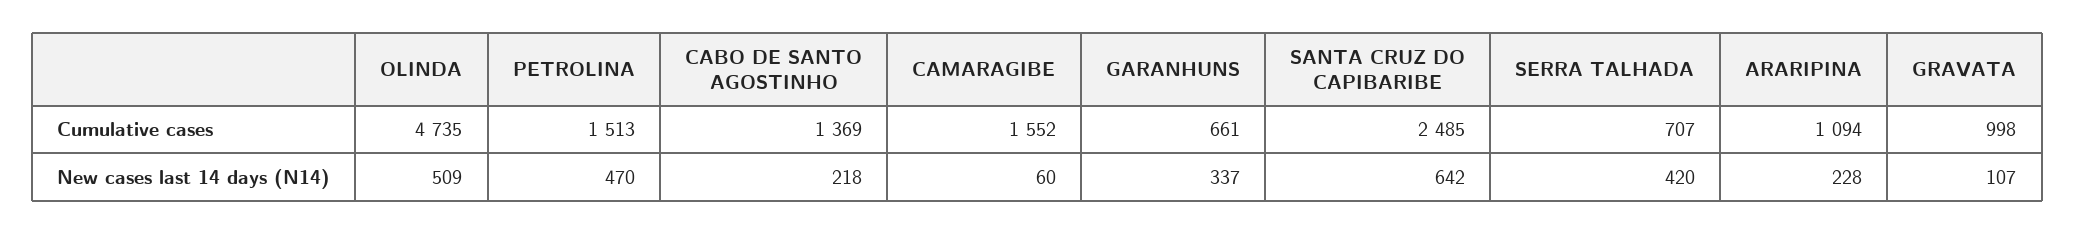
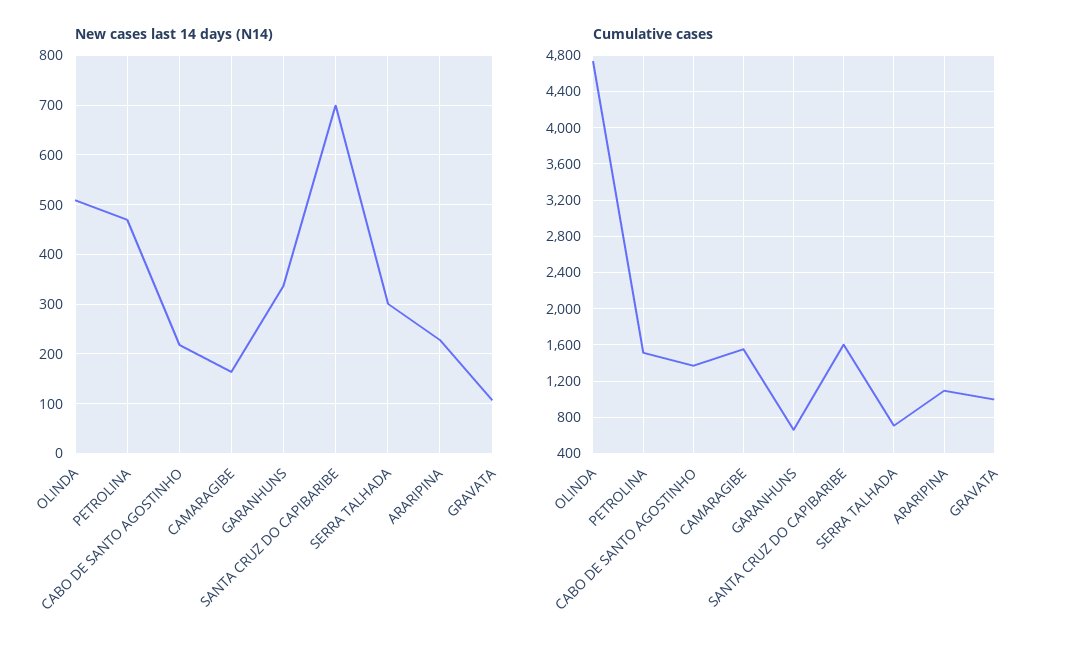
  {
    "Cumulative cases": {
      "OLINDA": 4735,
      "PETROLINA": 1513,
      "CABO DE SANTO AGOSTINHO": 1369,
      "CAMARAGIBE": 1552,
      "GARANHUNS": 661,
-     "SANTA CRUZ DO CAPIBARIBE": 2485,
+     "SANTA CRUZ DO CAPIBARIBE": 1600,
      "SERRA TALHADA": 707,
      "ARARIPINA": 1094,
      "GRAVATA": 998
    },
    "New cases last 14 days (N14)": {
      "OLINDA": 509,
      "PETROLINA": 470,
      "CABO DE SANTO AGOSTINHO": 218,
-     "CAMARAGIBE": 60,
+     "CAMARAGIBE": 160,
      "GARANHUNS": 337,
-     "SANTA CRUZ DO CAPIBARIBE": 642,
+     "SANTA CRUZ DO CAPIBARIBE": 700,
-     "SERRA TALHADA": 420,
+     "SERRA TALHADA": 300,
      "ARARIPINA": 228,
      "GRAVATA": 107
    }
  }

